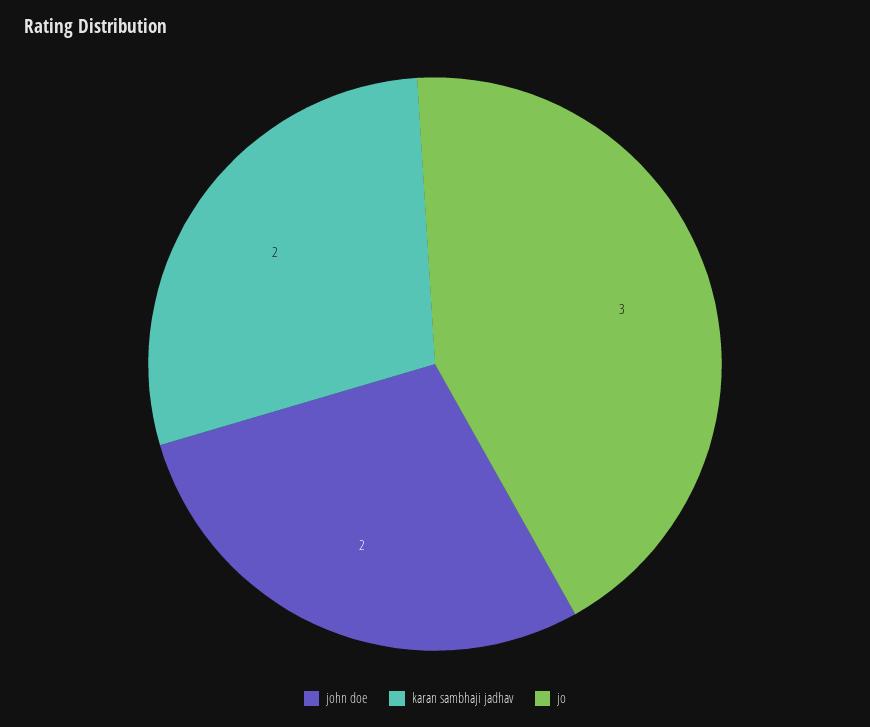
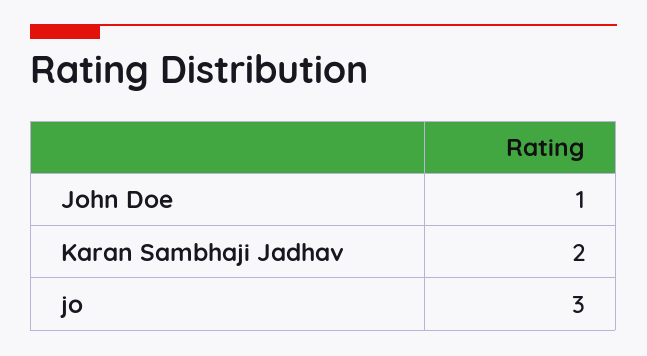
  {
-   "john doe": 2,
+   "john doe": 1,
    "karan sambhaji jadhav": 2,
    "jo": 3
  }

